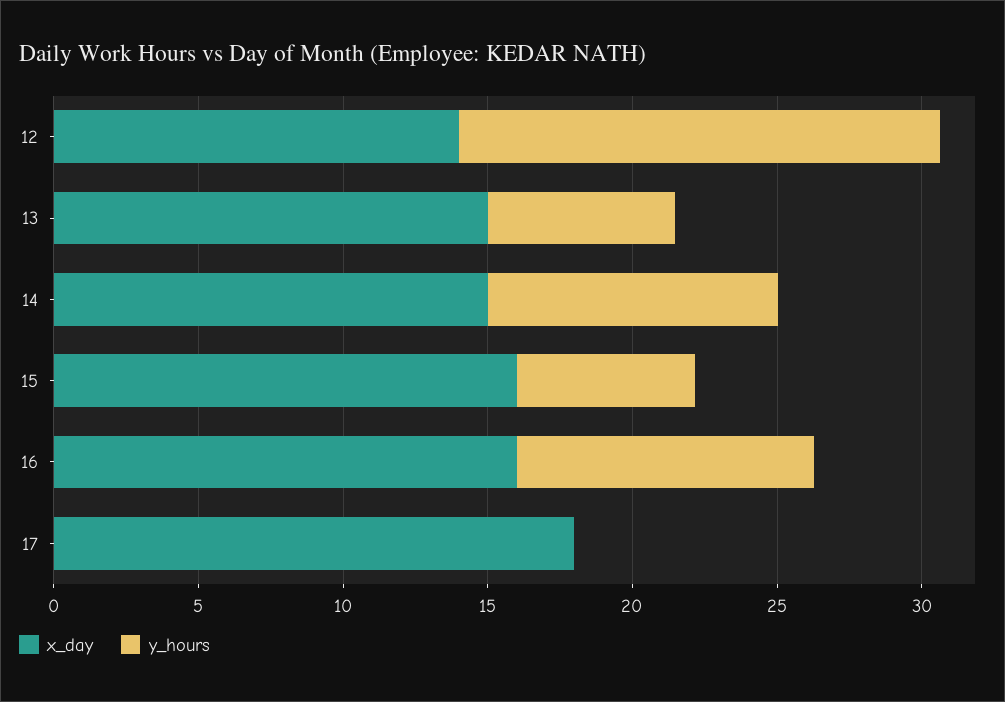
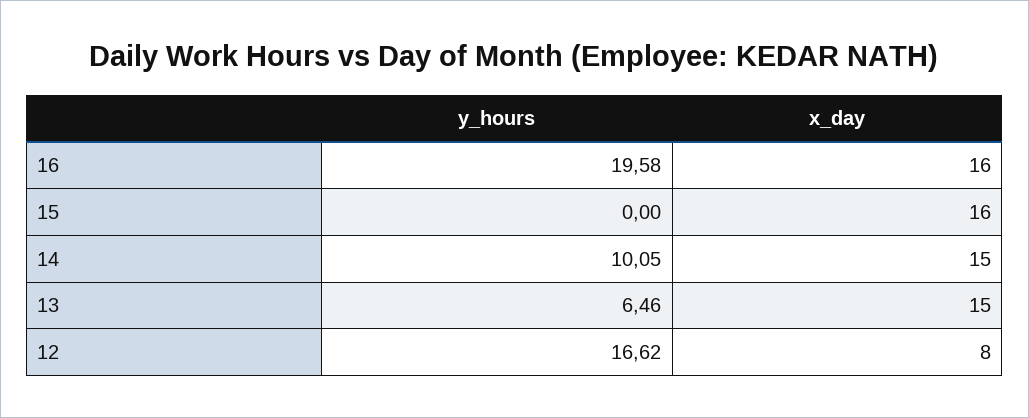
  {
    "x_day": {
-     "12": 14,
+     "12": 8,
      "13": 15,
      "14": 15,
      "15": 16,
-     "16": 16,
+     "16": 16
-     "17": 18
    },
    "y_hours": {
      "12": 16.62,
      "13": 6.46,
      "14": 10.05,
-     "15": 6,
+     "15": 0,
-     "16": 10,
+     "16": 19.58
-     "17": 0
    }
  }

